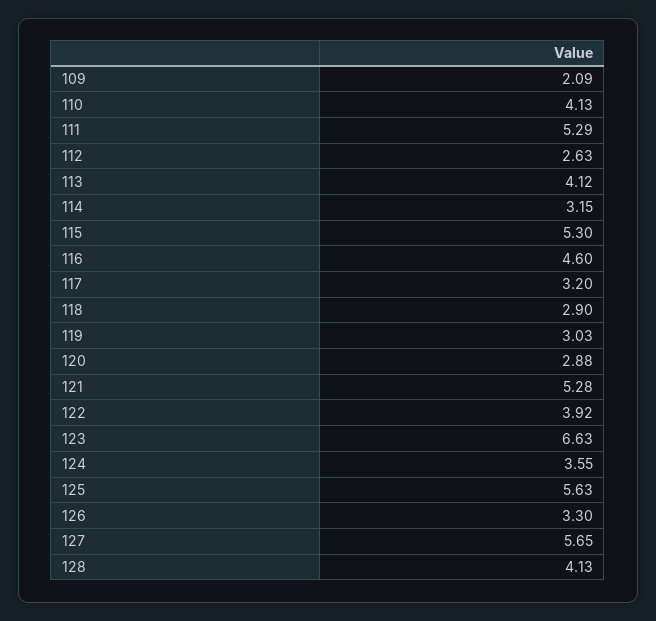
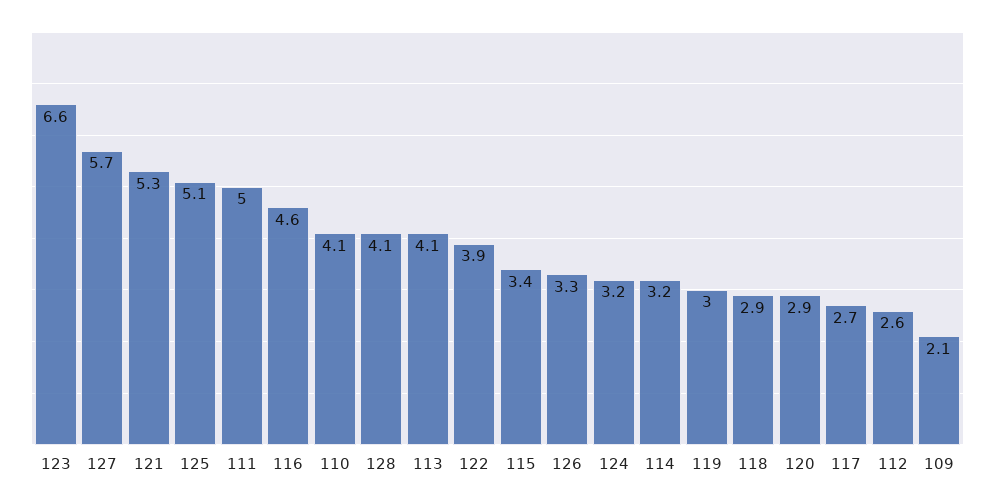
  {
    "109": 2.09,
    "110": 4.13,
-   "111": 5.29,
+   "111": 5,
    "112": 2.63,
    "113": 4.12,
    "114": 3.15,
-   "115": 5.3,
+   "115": 3.4,
    "116": 4.6,
-   "117": 3.2,
+   "117": 2.7,
    "118": 2.9,
    "119": 3.03,
    "120": 2.88,
    "121": 5.28,
    "122": 3.92,
    "123": 6.63,
-   "124": 3.55,
+   "124": 3.2,
-   "125": 5.63,
+   "125": 5.1,
    "126": 3.3,
    "127": 5.65,
    "128": 4.13
  }

